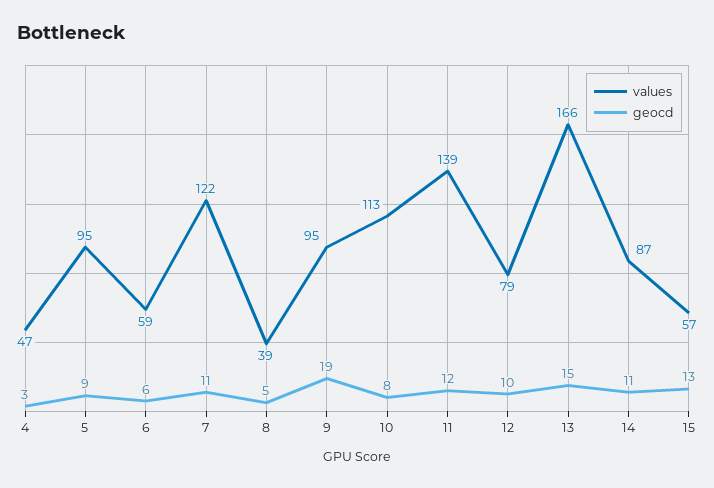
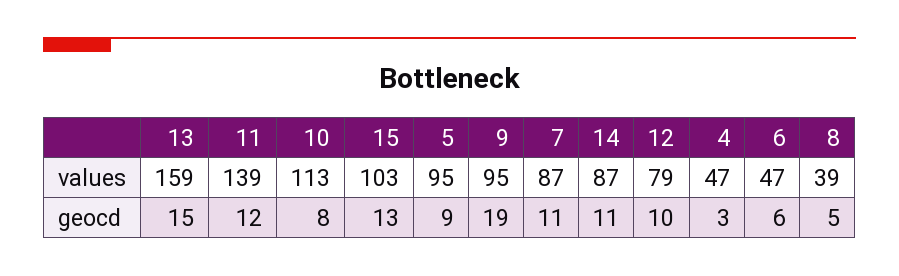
  {
    "values": {
      "4": 47,
      "5": 95,
-     "6": 59,
+     "6": 47,
-     "7": 122,
+     "7": 87,
      "8": 39,
      "9": 95,
      "10": 113,
      "11": 139,
      "12": 79,
-     "13": 166,
+     "13": 159,
      "14": 87,
-     "15": 57
+     "15": 103
    },
    "geocd": {
      "4": 3,
      "5": 9,
      "6": 6,
      "7": 11,
      "8": 5,
      "9": 19,
      "10": 8,
      "11": 12,
      "12": 10,
      "13": 15,
      "14": 11,
      "15": 13
    }
  }

